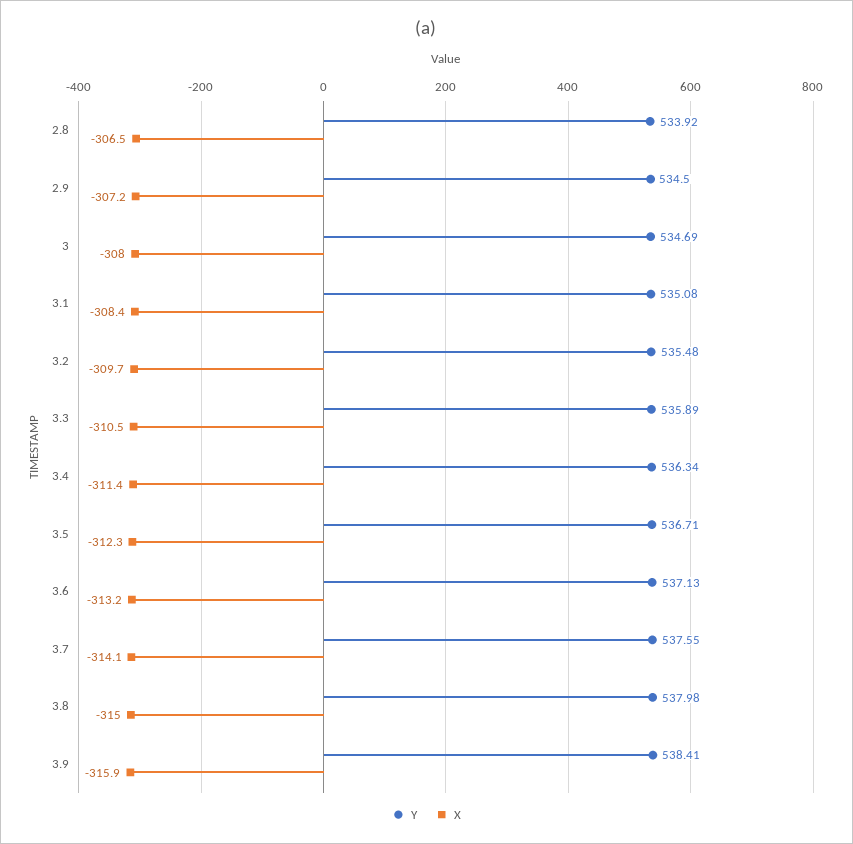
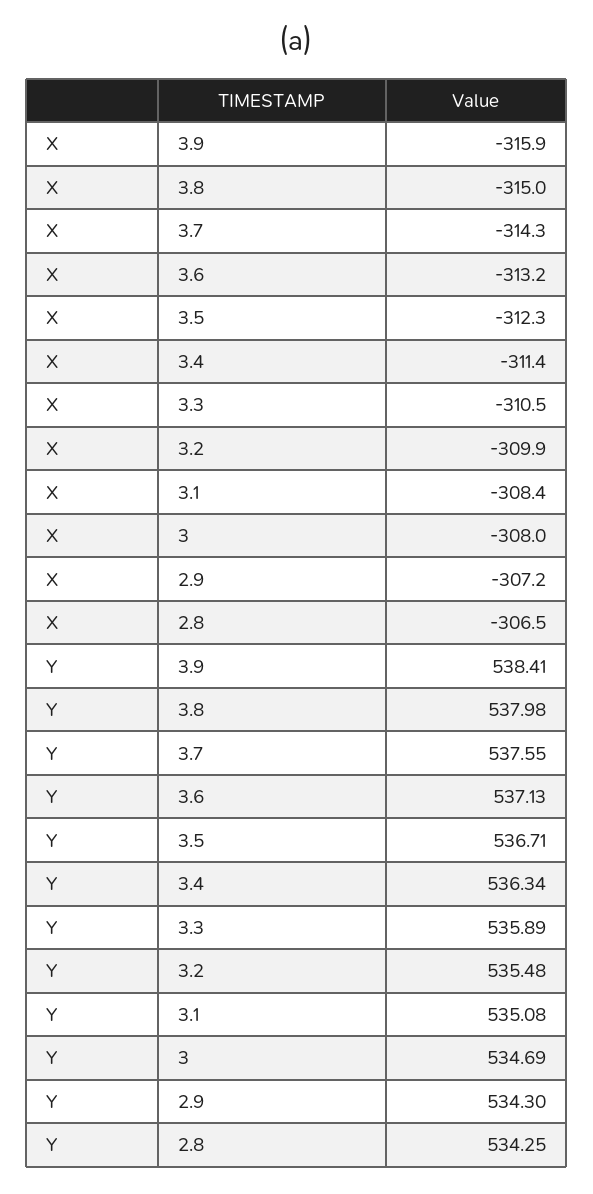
  {
    "Y": {
-     "2.8": 533.92,
+     "2.8": 534.25,
-     "2.9": 534.5,
+     "2.9": 534.3,
      "3": 534.69,
      "3.1": 535.08,
      "3.2": 535.48,
      "3.3": 535.89,
      "3.4": 536.34,
      "3.5": 536.71,
      "3.6": 537.13,
      "3.7": 537.55,
      "3.8": 537.98,
      "3.9": 538.41
    },
    "X": {
      "2.8": -306.5,
      "2.9": -307.2,
      "3": -308,
      "3.1": -308.4,
-     "3.2": -309.7,
+     "3.2": -309.9,
      "3.3": -310.5,
      "3.4": -311.4,
      "3.5": -312.3,
      "3.6": -313.2,
-     "3.7": -314.1,
+     "3.7": -314.3,
      "3.8": -315,
      "3.9": -315.9
    }
  }

